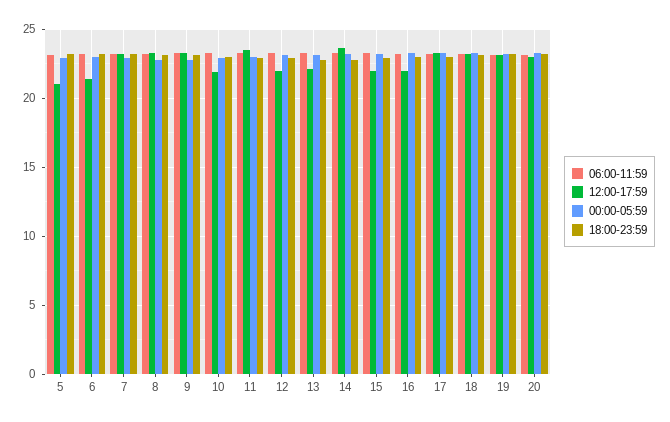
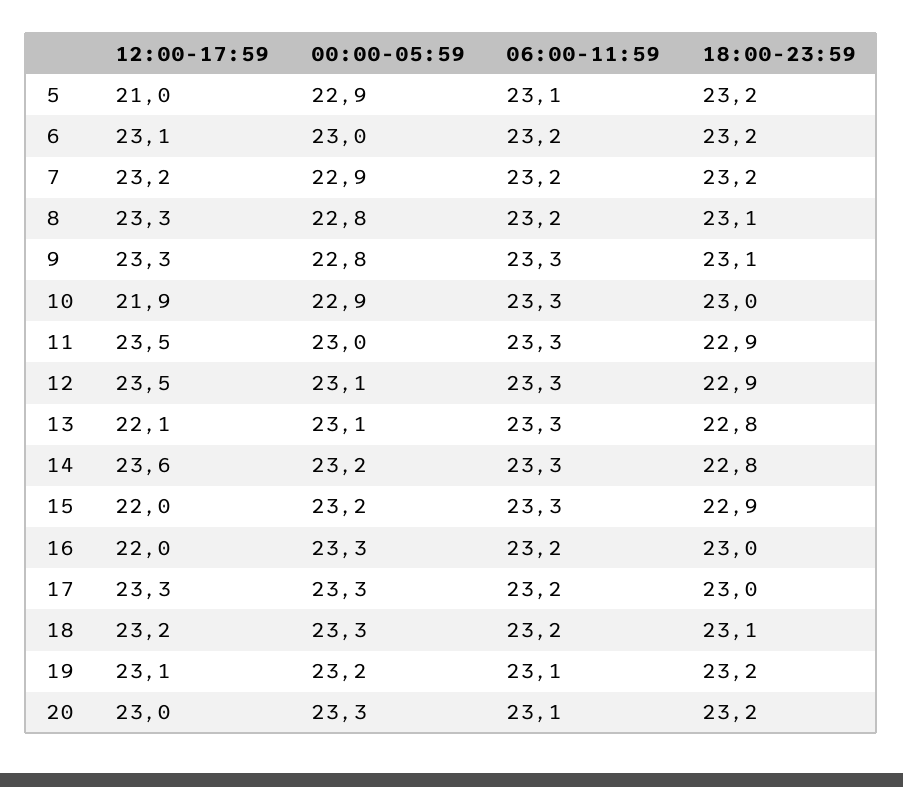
  {
    "06:00-11:59": {
      "5": 23.1,
      "6": 23.2,
      "7": 23.2,
      "8": 23.2,
      "9": 23.3,
      "10": 23.3,
      "11": 23.3,
      "12": 23.3,
      "13": 23.3,
      "14": 23.3,
      "15": 23.3,
      "16": 23.2,
      "17": 23.2,
      "18": 23.2,
      "19": 23.1,
      "20": 23.1
    },
    "12:00-17:59": {
      "5": 21,
-     "6": 21.5,
+     "6": 23.1,
      "7": 23.2,
      "8": 23.3,
      "9": 23.3,
      "10": 21.9,
      "11": 23.5,
-     "12": 22,
+     "12": 23.5,
      "13": 22.1,
      "14": 23.6,
      "15": 22,
      "16": 22,
      "17": 23.3,
      "18": 23.2,
      "19": 23.1,
      "20": 23
    },
    "00:00-05:59": {
      "5": 22.9,
      "6": 23,
      "7": 22.9,
      "8": 22.8,
      "9": 22.8,
      "10": 22.9,
      "11": 23,
      "12": 23.1,
      "13": 23.1,
      "14": 23.2,
      "15": 23.2,
      "16": 23.3,
      "17": 23.3,
      "18": 23.3,
      "19": 23.2,
      "20": 23.3
    },
    "18:00-23:59": {
      "5": 23.2,
      "6": 23.2,
      "7": 23.2,
      "8": 23.1,
      "9": 23.1,
      "10": 23,
      "11": 22.9,
      "12": 22.9,
      "13": 22.8,
      "14": 22.8,
      "15": 22.9,
      "16": 23,
      "17": 23,
      "18": 23.1,
      "19": 23.2,
      "20": 23.2
    }
  }

